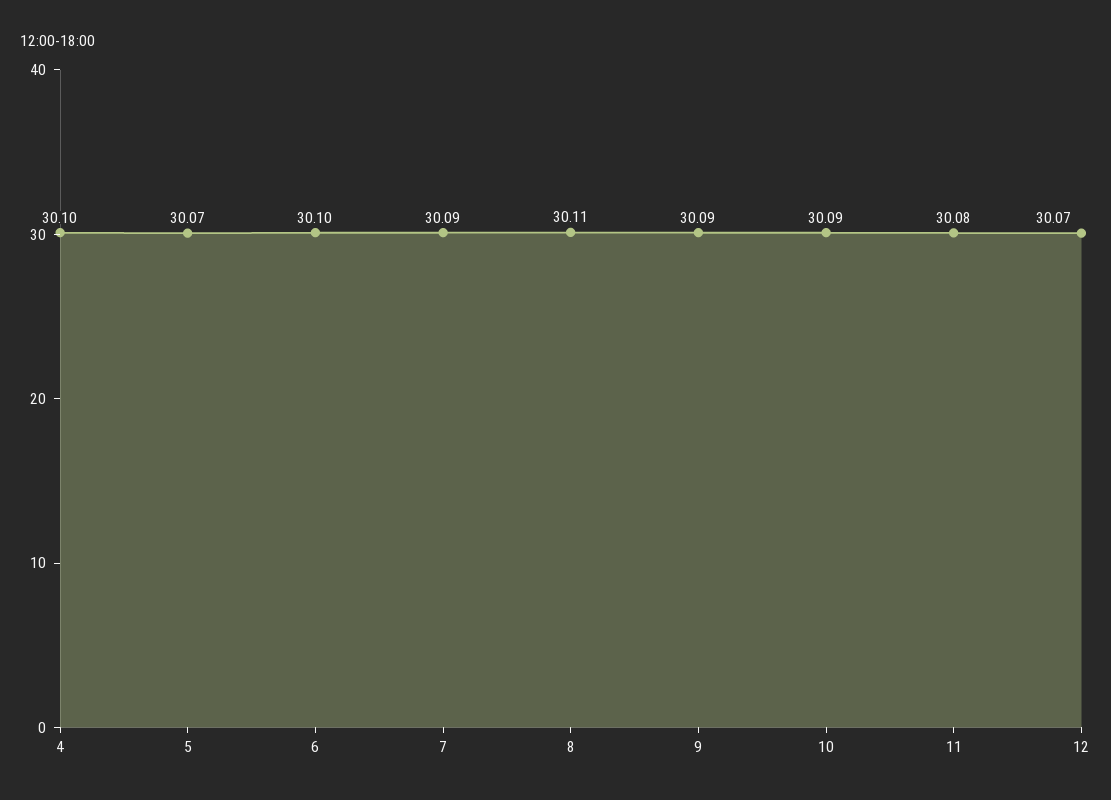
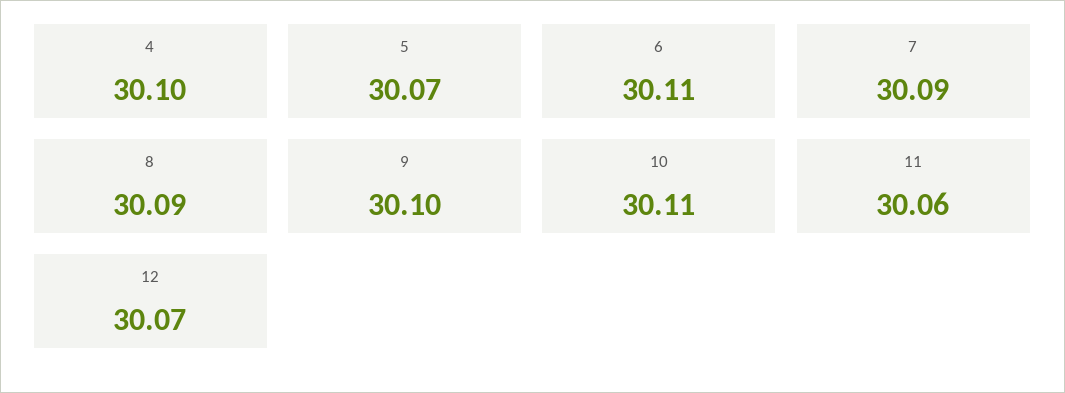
  {
    "4": 30.1,
    "5": 30.07,
-   "6": 30.1,
+   "6": 30.11,
    "7": 30.09,
-   "8": 30.11,
+   "8": 30.09,
-   "9": 30.09,
+   "9": 30.1,
-   "10": 30.09,
+   "10": 30.11,
-   "11": 30.08,
+   "11": 30.06,
    "12": 30.07
  }

